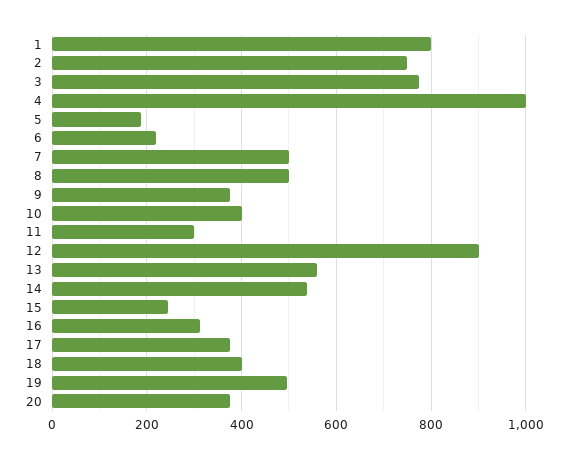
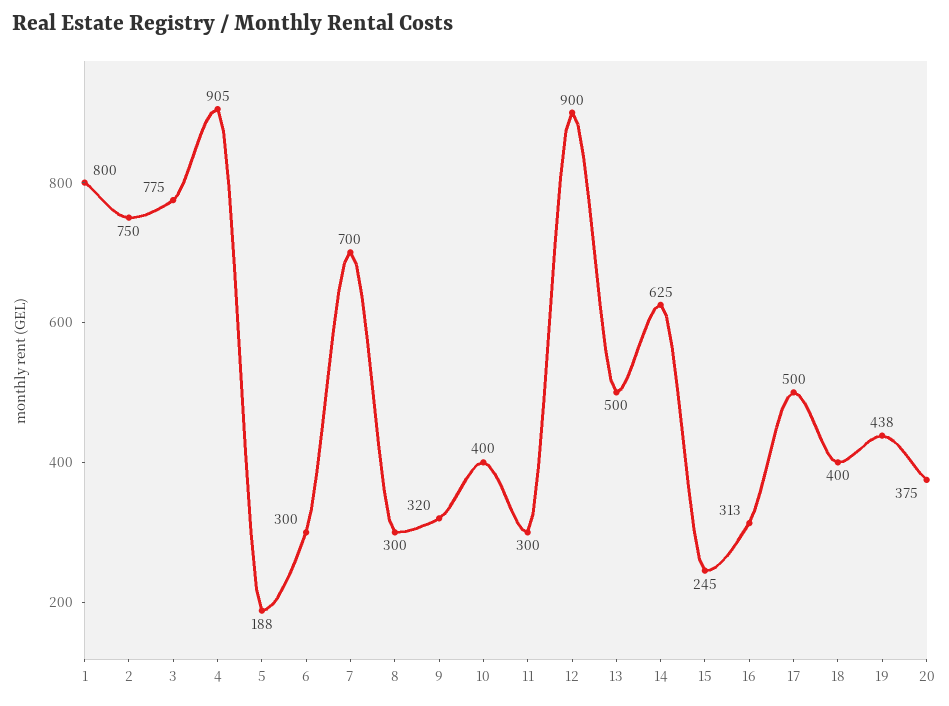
  {
    "1": 800,
    "2": 750,
    "3": 775,
-   "4": 1000,
+   "4": 905,
    "5": 188,
-   "6": 220,
+   "6": 300,
-   "7": 500,
+   "7": 700,
-   "8": 500,
+   "8": 300,
-   "9": 380,
+   "9": 320,
    "10": 400,
    "11": 300,
    "12": 900,
-   "13": 560,
+   "13": 500,
-   "14": 540,
+   "14": 625,
    "15": 245,
    "16": 313,
-   "17": 380,
+   "17": 500,
    "18": 400,
-   "19": 500,
+   "19": 438,
    "20": 375
  }

